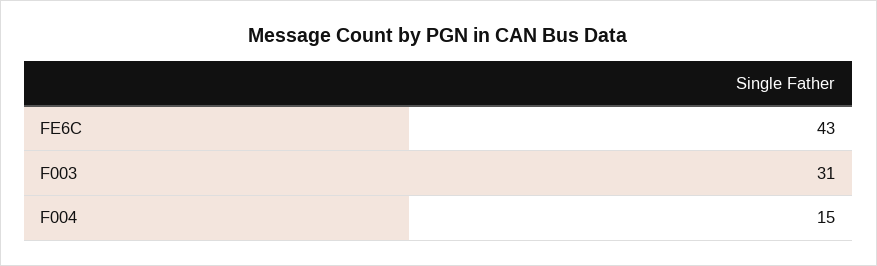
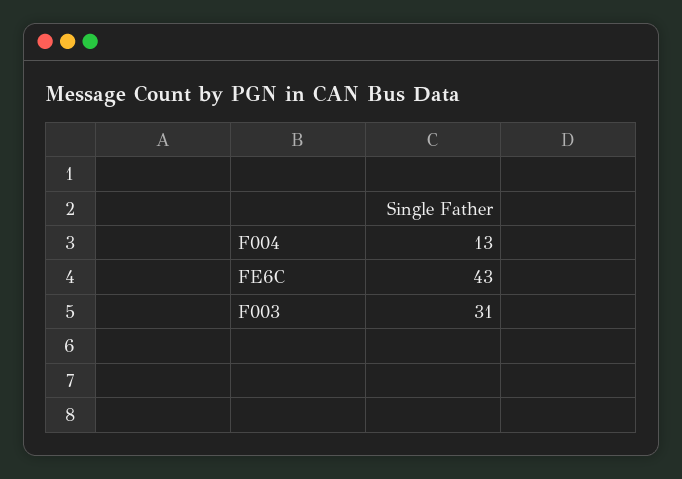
  {
    "FE6C": 43,
    "F003": 31,
-   "F004": 15
+   "F004": 13
  }

